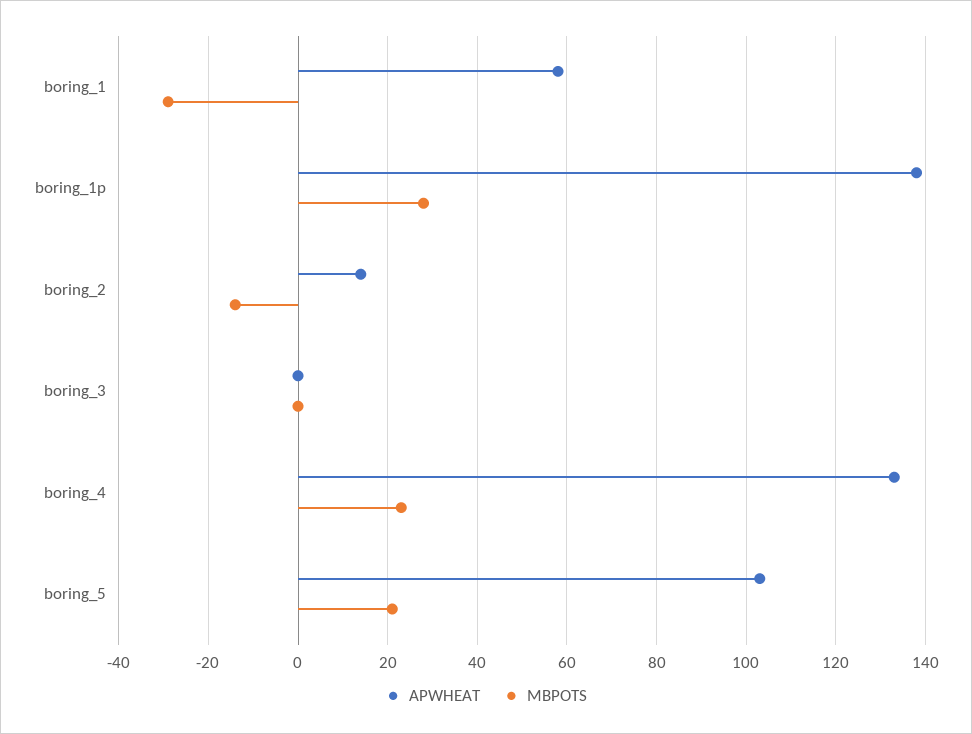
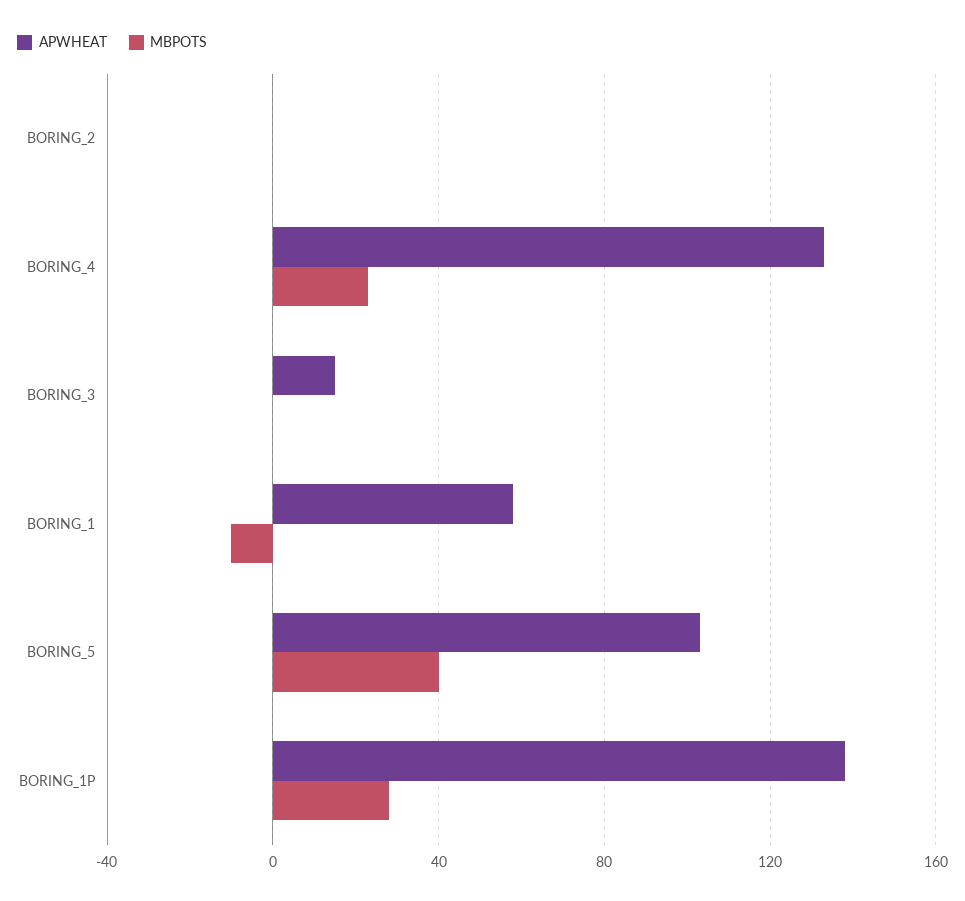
  {
    "APWHEAT": {
      "boring_1": 60,
      "boring_1p": 140,
-     "boring_2": 15,
+     "boring_2": 0,
-     "boring_3": 0,
+     "boring_3": 15,
      "boring_4": 135,
      "boring_5": 105
    },
    "MBPOTS": {
-     "boring_1": -30,
+     "boring_1": -10,
      "boring_1p": 30,
-     "boring_2": -15,
+     "boring_2": 0,
      "boring_3": 0,
      "boring_4": 25,
-     "boring_5": 20
+     "boring_5": 40
    }
  }

